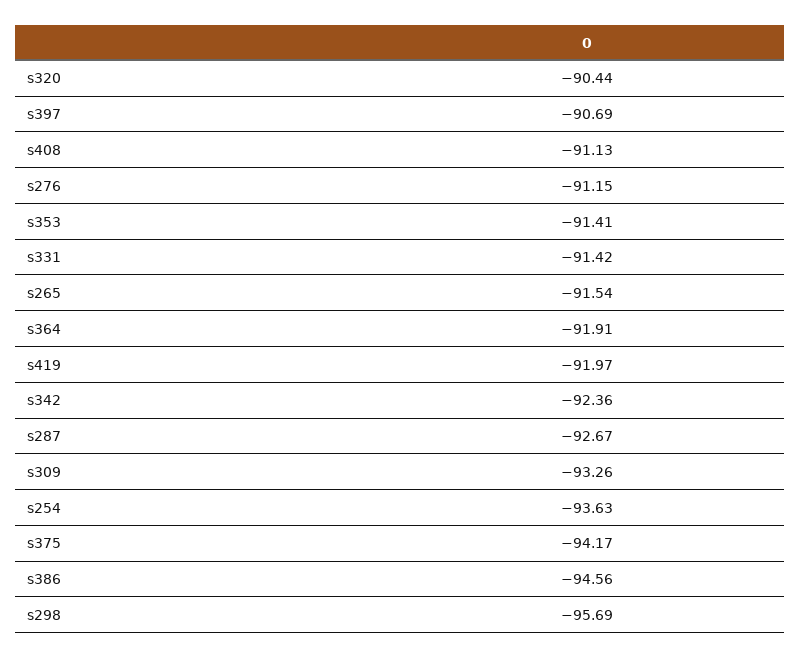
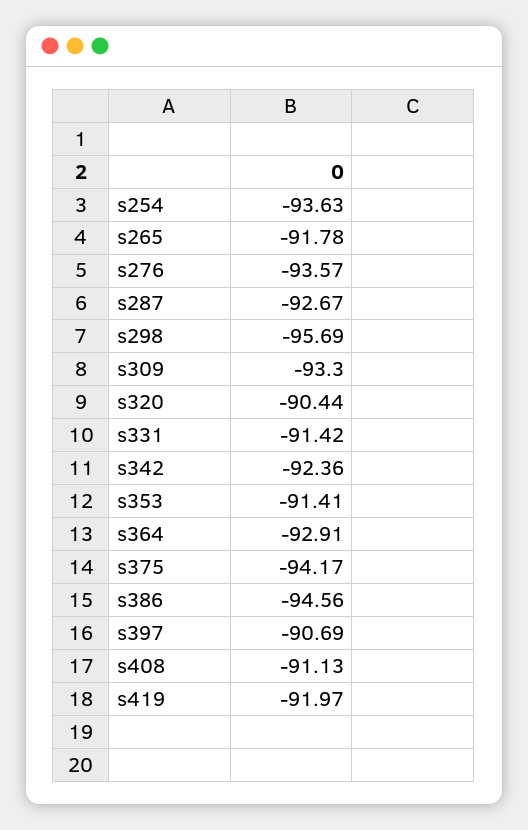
  {
    "s320": -90.44,
    "s397": -90.69,
    "s408": -91.13,
-   "s276": -91.15,
+   "s276": -93.57,
    "s353": -91.41,
    "s331": -91.42,
-   "s265": -91.54,
+   "s265": -91.78,
-   "s364": -91.91,
+   "s364": -92.91,
    "s419": -91.97,
    "s342": -92.36,
    "s287": -92.67,
-   "s309": -93.26,
+   "s309": -93.3,
    "s254": -93.63,
    "s375": -94.17,
    "s386": -94.56,
    "s298": -95.69
  }

